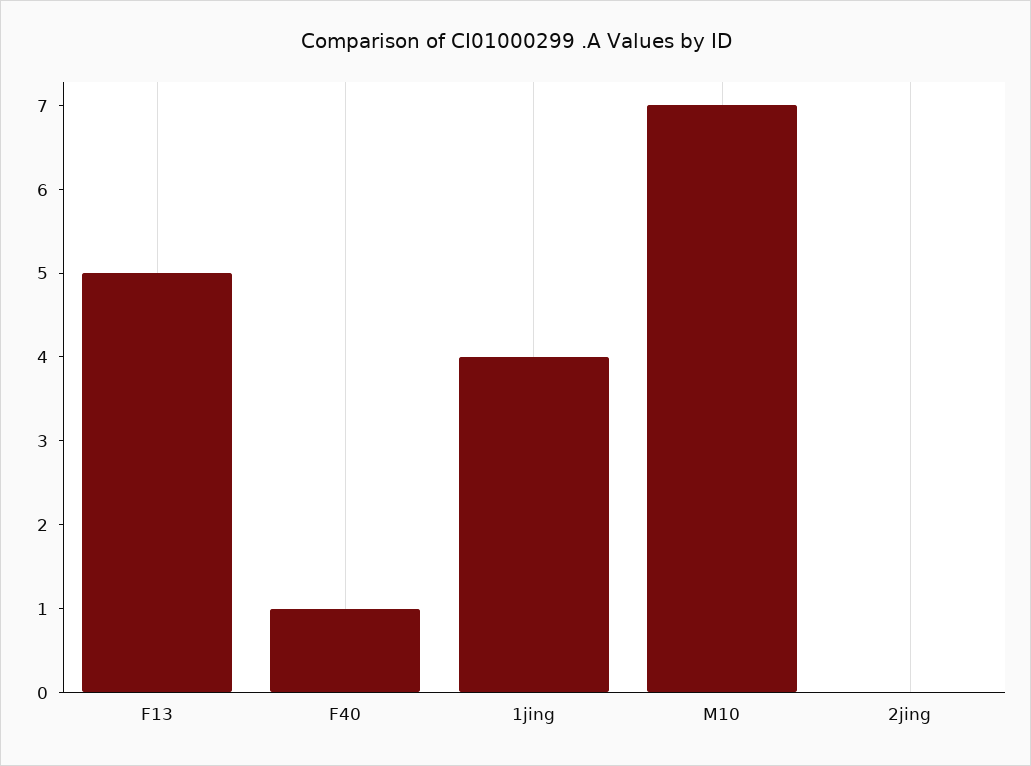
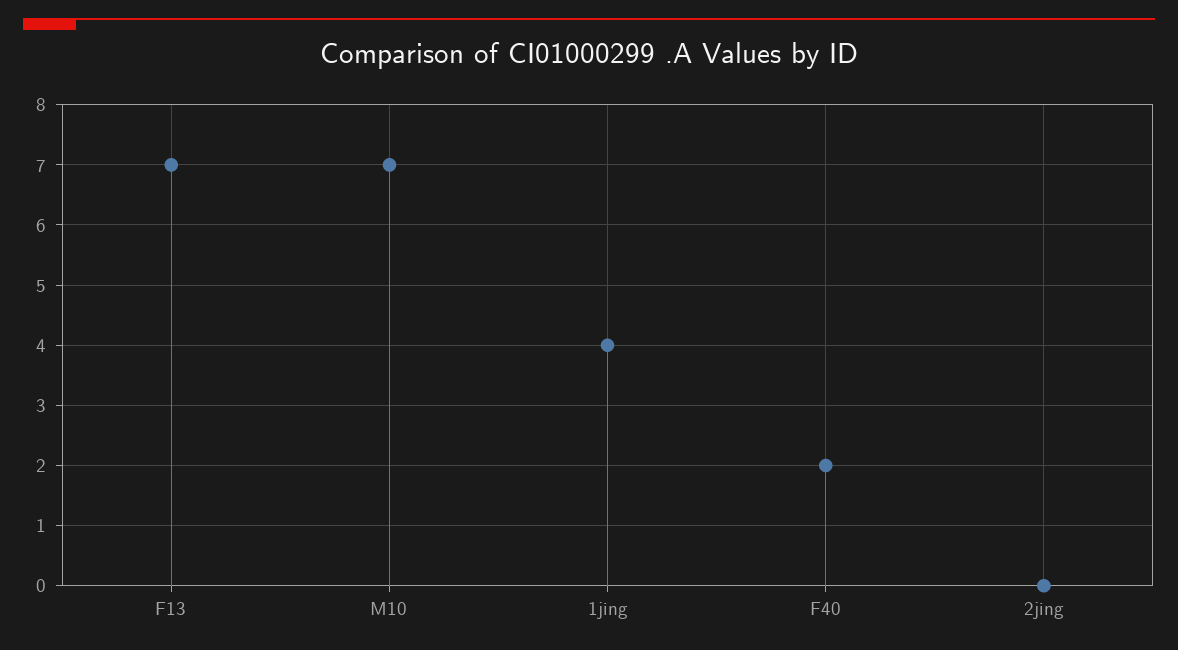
  {
-   "F13": 5,
+   "F13": 7,
-   "F40": 1,
+   "F40": 2,
    "1jing": 4,
    "M10": 7,
    "2jing": 0
  }

